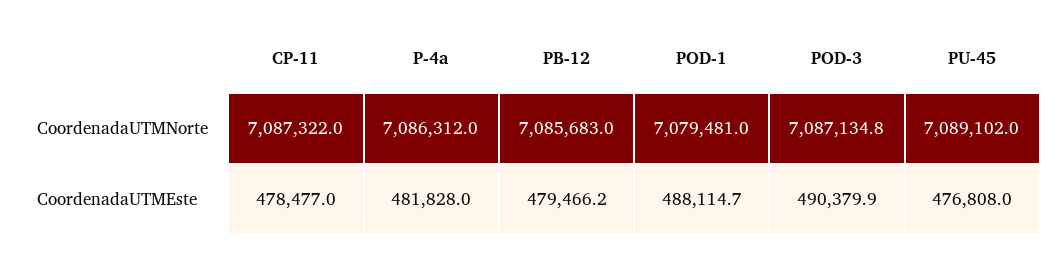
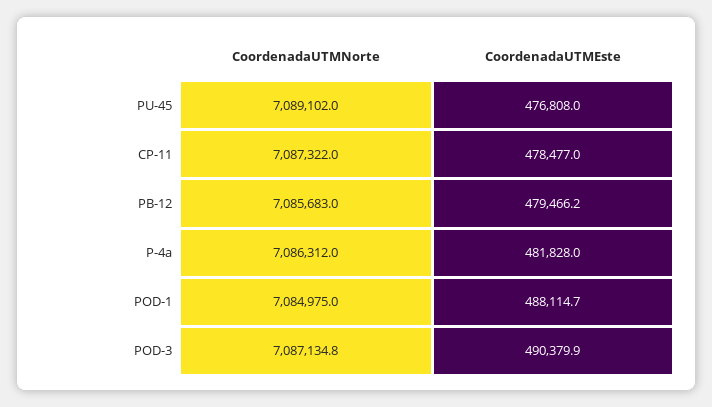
  {
    "CP-11": {
      "CoordenadaUTMNorte": 7087322,
      "CoordenadaUTMEste": 478477
    },
    "P-4a": {
      "CoordenadaUTMNorte": 7086312,
      "CoordenadaUTMEste": 481828
    },
    "PB-12": {
      "CoordenadaUTMNorte": 7085683,
      "CoordenadaUTMEste": 479466.2
    },
    "POD-1": {
-     "CoordenadaUTMNorte": 7079481,
+     "CoordenadaUTMNorte": 7084975,
      "CoordenadaUTMEste": 488114.7
    },
    "POD-3": {
      "CoordenadaUTMNorte": 7087134.8,
      "CoordenadaUTMEste": 490379.9
    },
    "PU-45": {
      "CoordenadaUTMNorte": 7089102,
      "CoordenadaUTMEste": 476808
    }
  }

